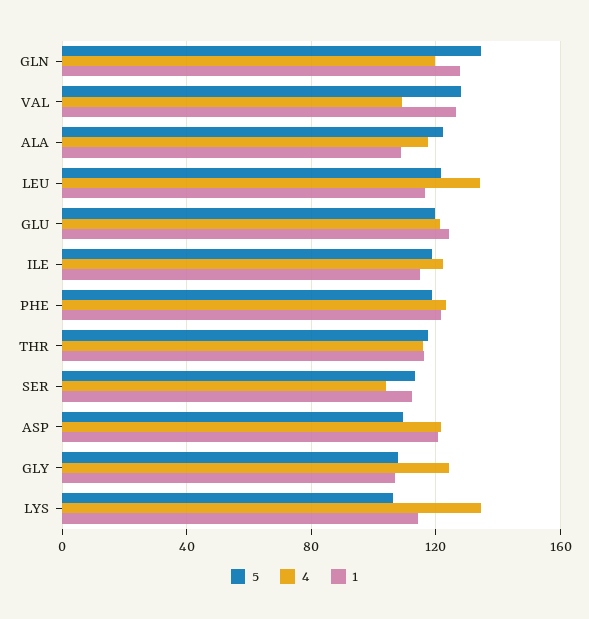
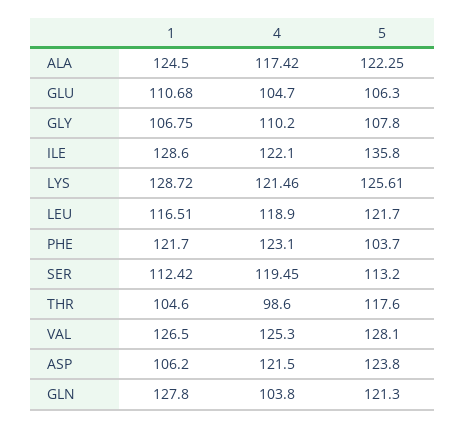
  {
    "5": {
-     "GLN": 135,
+     "GLN": 121.3,
      "VAL": 128.1,
      "ALA": 122.25,
      "LEU": 121.7,
-     "GLU": 120,
+     "GLU": 106.3,
-     "ILE": 120,
+     "ILE": 135.8,
-     "PHE": 120,
+     "PHE": 103.7,
      "THR": 117.6,
      "SER": 113.2,
-     "ASP": 110,
+     "ASP": 123.8,
      "GLY": 107.8,
-     "LYS": 105
+     "LYS": 125.61
    },
    "4": {
-     "GLN": 120,
+     "GLN": 103.8,
-     "VAL": 110,
+     "VAL": 125.3,
      "ALA": 117.42,
-     "LEU": 135,
+     "LEU": 118.9,
-     "GLU": 120,
+     "GLU": 104.7,
      "ILE": 122.1,
      "PHE": 123.1,
-     "THR": 115,
+     "THR": 98.6,
-     "SER": 105,
+     "SER": 119.45,
      "ASP": 121.5,
-     "GLY": 125,
+     "GLY": 110.2,
-     "LYS": 135
+     "LYS": 121.46
    },
    "1": {
      "GLN": 127.8,
      "VAL": 126.5,
-     "ALA": 110,
+     "ALA": 124.5,
      "LEU": 116.51,
-     "GLU": 125,
+     "GLU": 110.68,
-     "ILE": 115,
+     "ILE": 128.6,
      "PHE": 121.7,
-     "THR": 115,
+     "THR": 104.6,
      "SER": 112.42,
-     "ASP": 120,
+     "ASP": 106.2,
      "GLY": 106.75,
-     "LYS": 115
+     "LYS": 128.72
    }
  }

